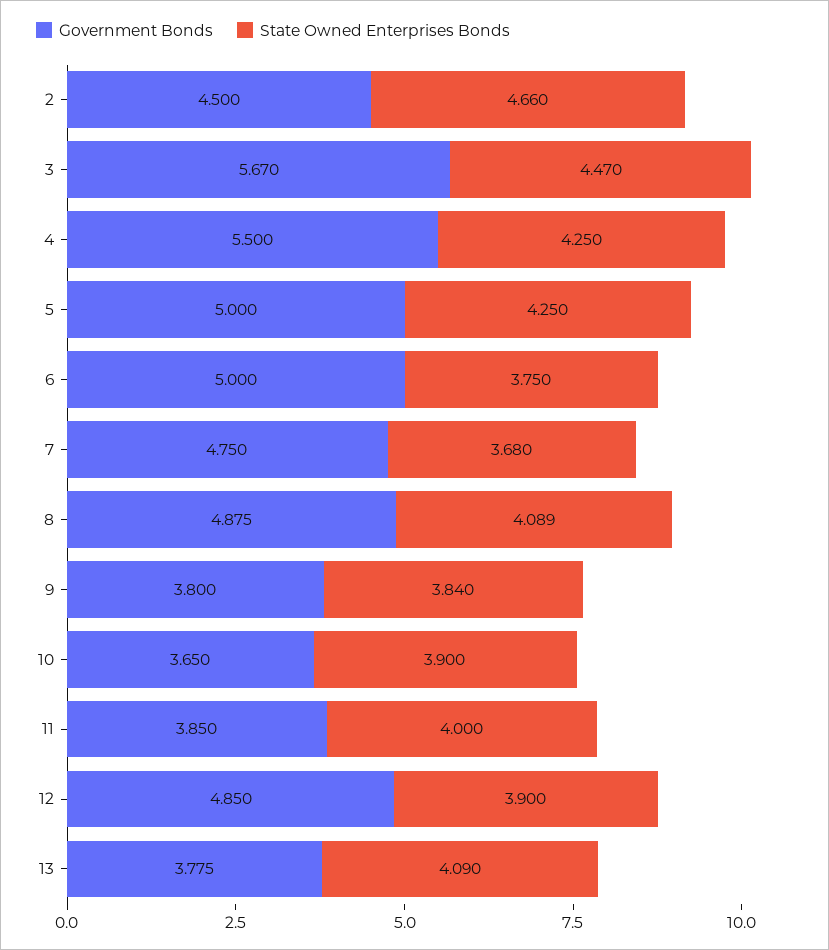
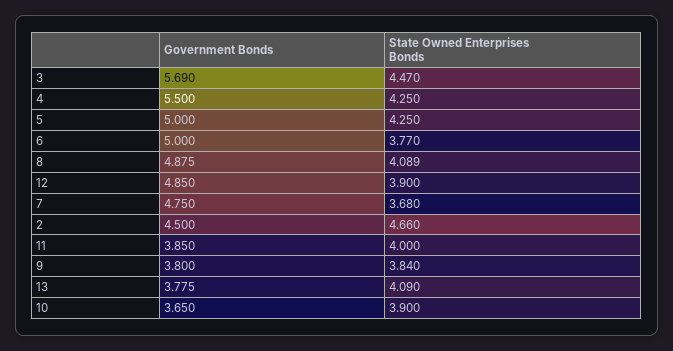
  {
    "Government Bonds": {
      "2": 4.5,
-     "3": 5.67,
+     "3": 5.69,
      "4": 5.5,
      "5": 5,
      "6": 5,
      "7": 4.75,
      "8": 4.875,
      "9": 3.8,
      "10": 3.65,
      "11": 3.85,
      "12": 4.85,
      "13": 3.775
    },
    "State Owned Enterprises Bonds": {
      "2": 4.66,
      "3": 4.47,
      "4": 4.25,
      "5": 4.25,
-     "6": 3.75,
+     "6": 3.77,
      "7": 3.68,
      "8": 4.089,
      "9": 3.84,
      "10": 3.9,
      "11": 4,
      "12": 3.9,
      "13": 4.09
    }
  }

